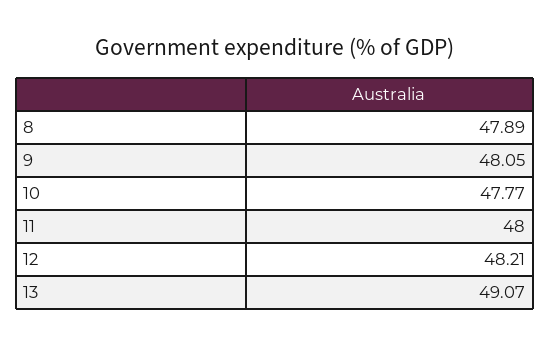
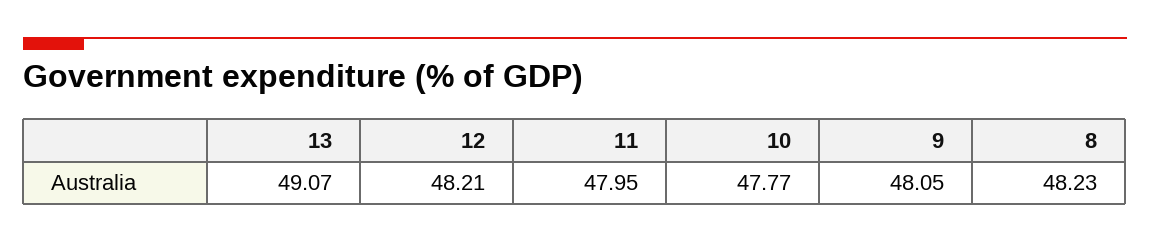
  {
-   "8": 47.89,
+   "8": 48.23,
    "9": 48.05,
    "10": 47.77,
-   "11": 48,
+   "11": 47.95,
    "12": 48.21,
    "13": 49.07
  }

